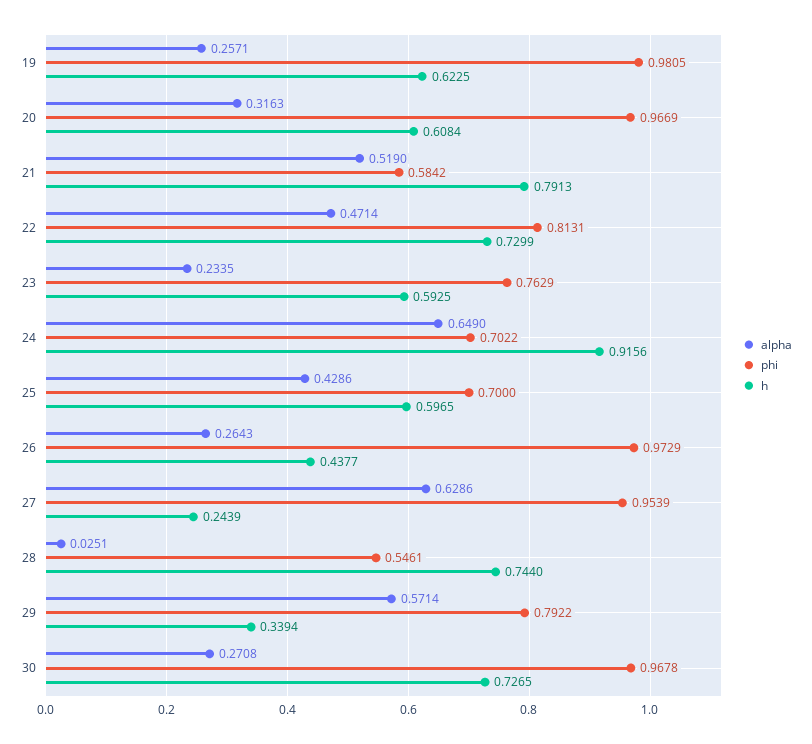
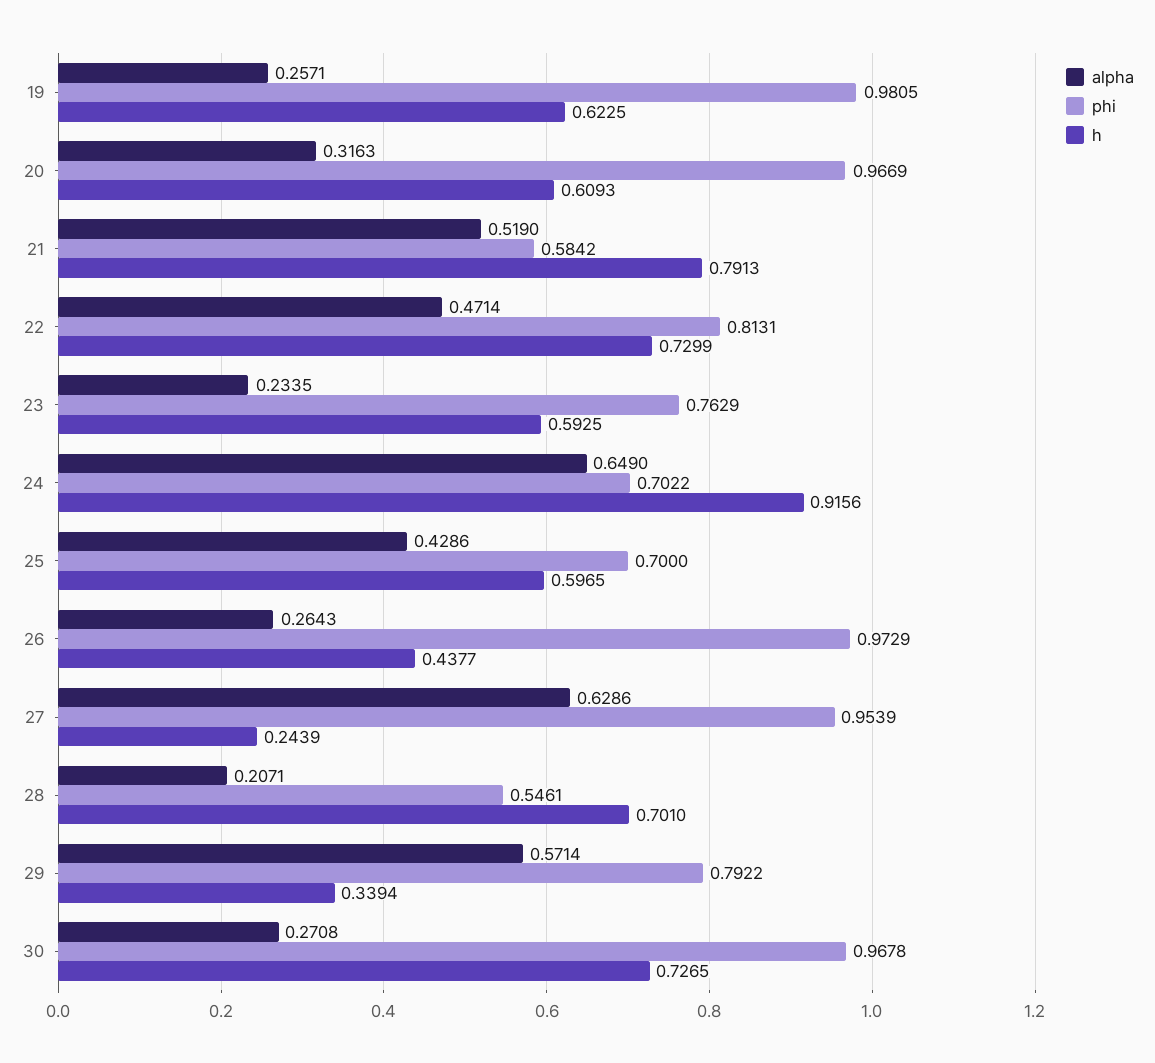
  {
    "alpha": {
      "19": 0.2571,
      "20": 0.3163,
      "21": 0.519,
      "22": 0.4714,
      "23": 0.2335,
      "24": 0.649,
      "25": 0.4286,
      "26": 0.2643,
      "27": 0.6286,
-     "28": 0.0251,
+     "28": 0.2071,
      "29": 0.5714,
      "30": 0.2708
    },
    "phi": {
      "19": 0.9805,
      "20": 0.9669,
      "21": 0.5842,
      "22": 0.8131,
      "23": 0.7629,
      "24": 0.7022,
      "25": 0.7,
      "26": 0.9729,
      "27": 0.9539,
      "28": 0.5461,
      "29": 0.7922,
      "30": 0.9678
    },
    "h": {
      "19": 0.6225,
-     "20": 0.6084,
+     "20": 0.6093,
      "21": 0.7913,
      "22": 0.7299,
      "23": 0.5925,
      "24": 0.9156,
      "25": 0.5965,
      "26": 0.4377,
      "27": 0.2439,
-     "28": 0.744,
+     "28": 0.701,
      "29": 0.3394,
      "30": 0.7265
    }
  }

